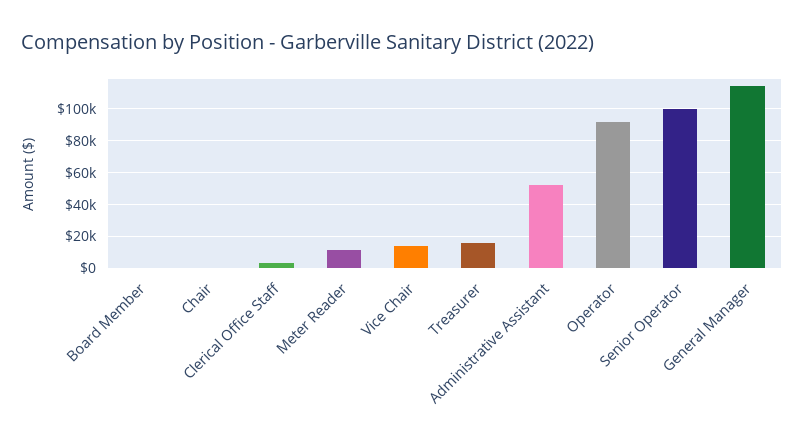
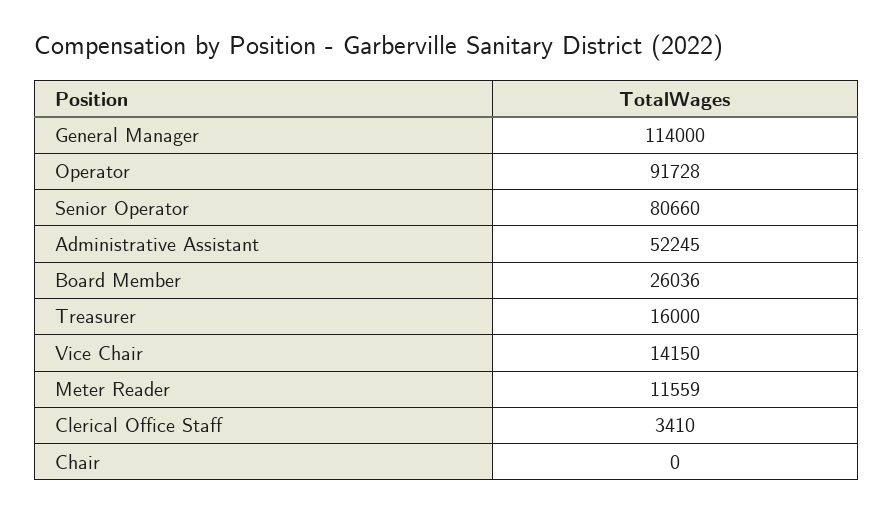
  {
-   "Board Member": 0,
+   "Board Member": 26036,
    "Chair": 0,
    "Clerical Office Staff": 3410,
    "Meter Reader": 11559,
    "Vice Chair": 14150,
    "Treasurer": 16000,
    "Administrative Assistant": 52245,
    "Operator": 91728,
-   "Senior Operator": 100000,
+   "Senior Operator": 80660,
    "General Manager": 114000
  }

